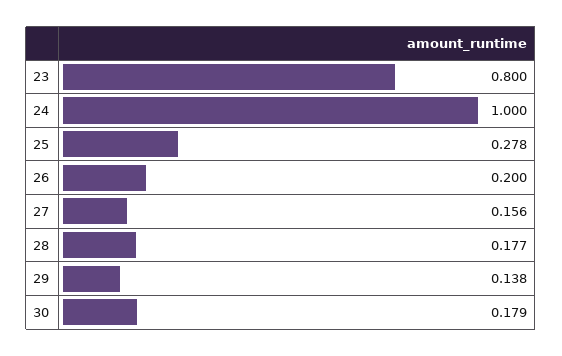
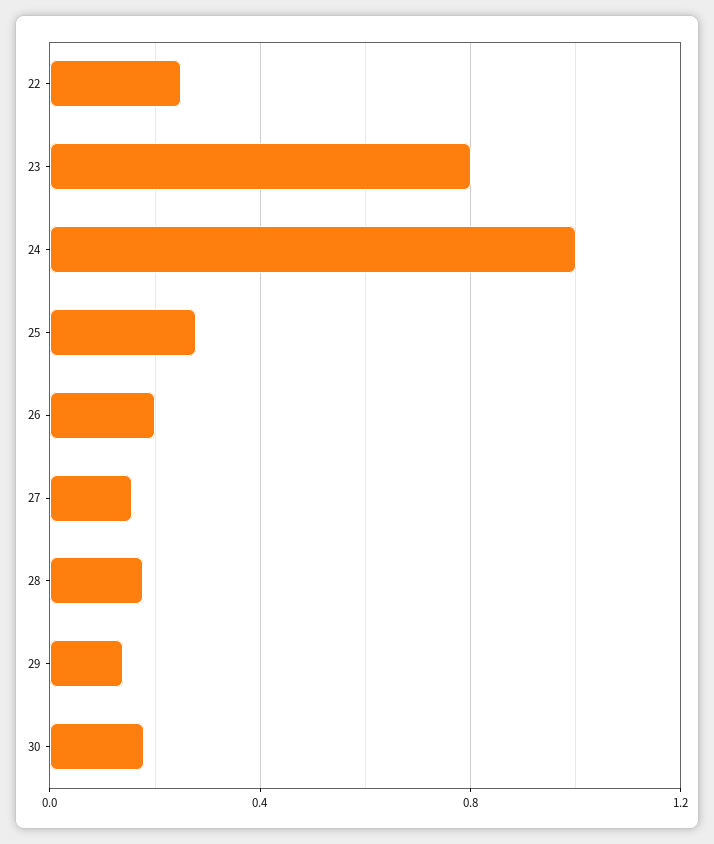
  {
    "23": 0.8,
    "24": 1,
    "25": 0.278,
    "26": 0.2,
    "27": 0.156,
    "28": 0.177,
    "29": 0.138,
-   "30": 0.179
+   "30": 0.179,
+   "22": 0.25
  }

